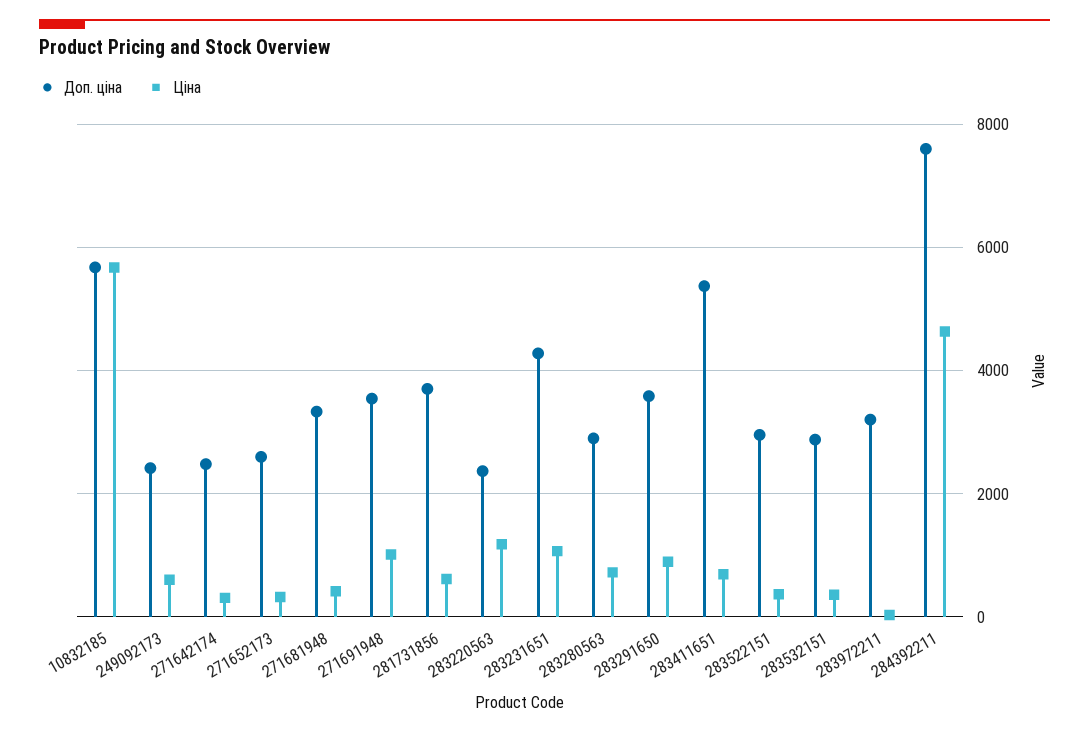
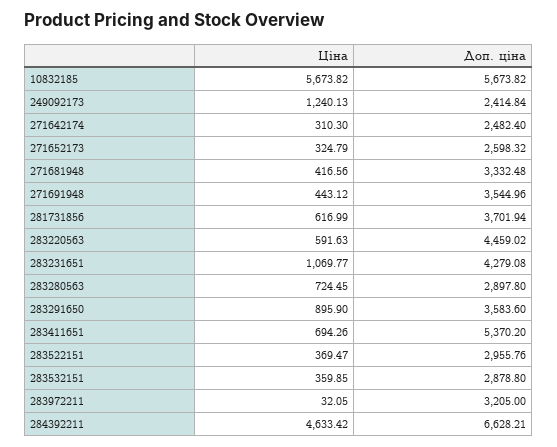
  {
    "Доп. ціна": {
      "10832185": 5673.82,
      "249092173": 2414.84,
      "271642174": 2482.4,
      "271652173": 2598.32,
      "271681948": 3332.48,
      "271691948": 3544.96,
      "281731856": 3701.94,
-     "283220563": 2400,
+     "283220563": 4459.02,
      "283231651": 4279.08,
      "283280563": 2897.8,
      "283291650": 3583.6,
      "283411651": 5370.2,
      "283522151": 2955.76,
      "283532151": 2878.8,
      "283972211": 3205,
-     "284392211": 7600
+     "284392211": 6628.21
    },
    "Ціна": {
      "10832185": 5673.82,
-     "249092173": 600,
+     "249092173": 1240.13,
      "271642174": 310.3,
      "271652173": 324.79,
      "271681948": 416.56,
-     "271691948": 1000,
+     "271691948": 443.12,
      "281731856": 616.99,
-     "283220563": 1200,
+     "283220563": 591.63,
      "283231651": 1069.77,
      "283280563": 724.45,
      "283291650": 895.9,
      "283411651": 694.26,
      "283522151": 369.47,
      "283532151": 359.85,
      "283972211": 32.05,
      "284392211": 4633.42
    }
  }

